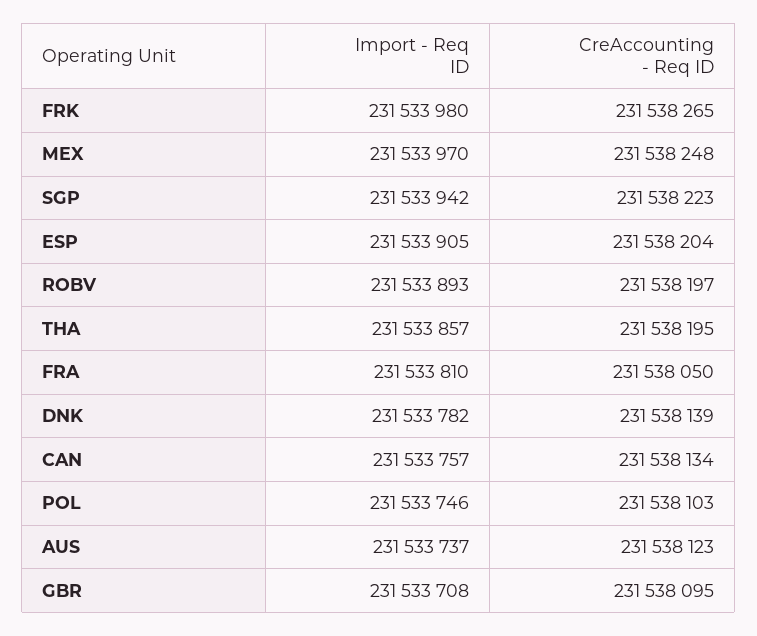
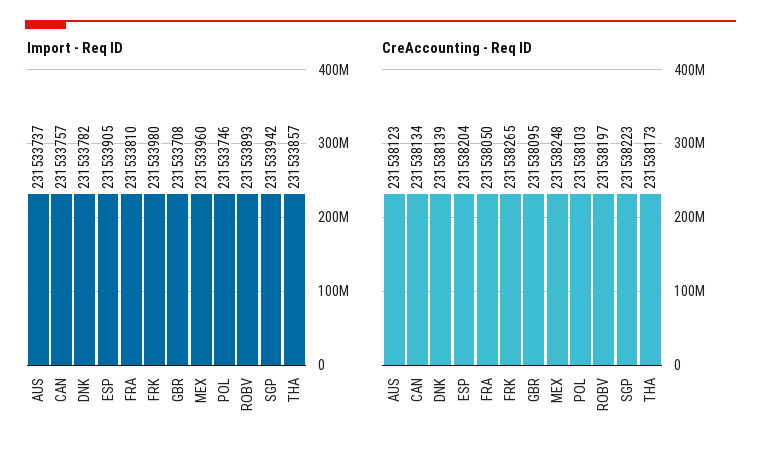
  {
    "Import - Req ID": {
      "FRK": 231533980,
-     "MEX": 231533970,
+     "MEX": 231533960,
      "SGP": 231533942,
      "ESP": 231533905,
      "ROBV": 231533893,
      "THA": 231533857,
      "FRA": 231533810,
      "DNK": 231533782,
      "CAN": 231533757,
      "POL": 231533746,
      "AUS": 231533737,
      "GBR": 231533708
    },
    "CreAccounting - Req ID": {
      "FRK": 231538265,
      "MEX": 231538248,
      "SGP": 231538223,
      "ESP": 231538204,
      "ROBV": 231538197,
-     "THA": 231538195,
+     "THA": 231538173,
      "FRA": 231538050,
      "DNK": 231538139,
      "CAN": 231538134,
      "POL": 231538103,
      "AUS": 231538123,
      "GBR": 231538095
    }
  }

